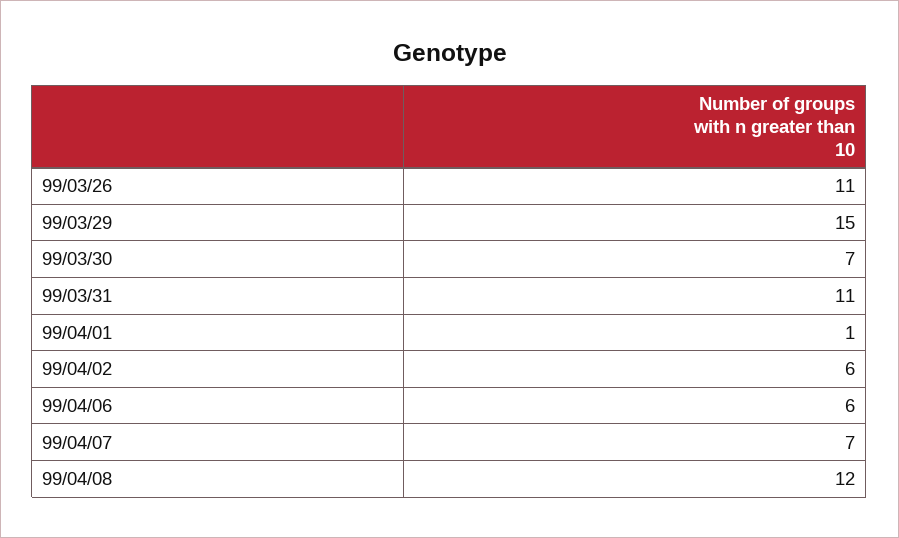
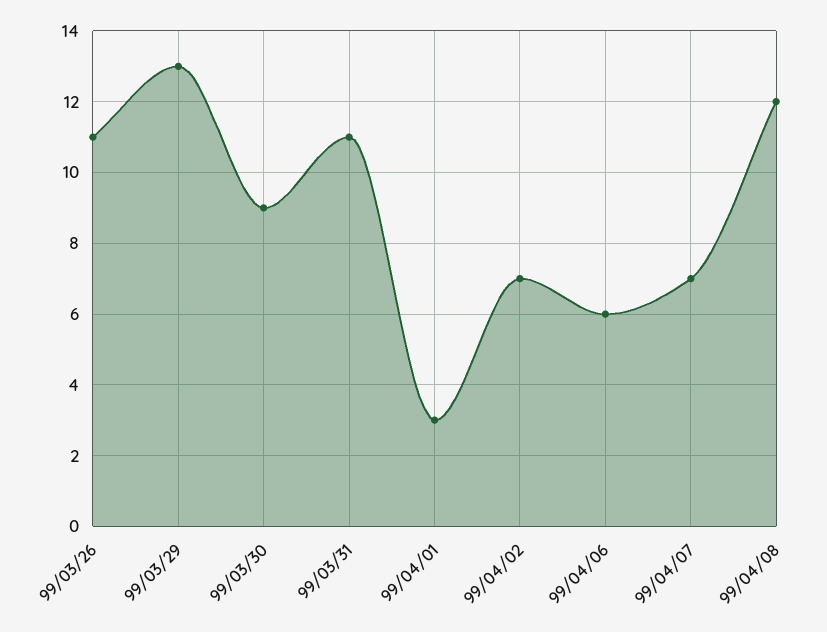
  {
    "99/03/26": 11,
-   "99/03/29": 15,
+   "99/03/29": 13,
-   "99/03/30": 7,
+   "99/03/30": 9,
    "99/03/31": 11,
-   "99/04/01": 1,
+   "99/04/01": 3,
-   "99/04/02": 6,
+   "99/04/02": 7,
    "99/04/06": 6,
    "99/04/07": 7,
    "99/04/08": 12
  }

